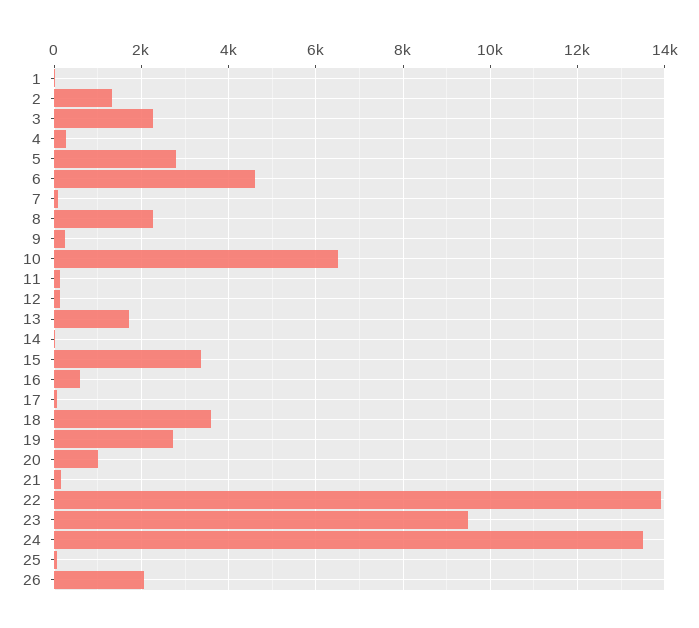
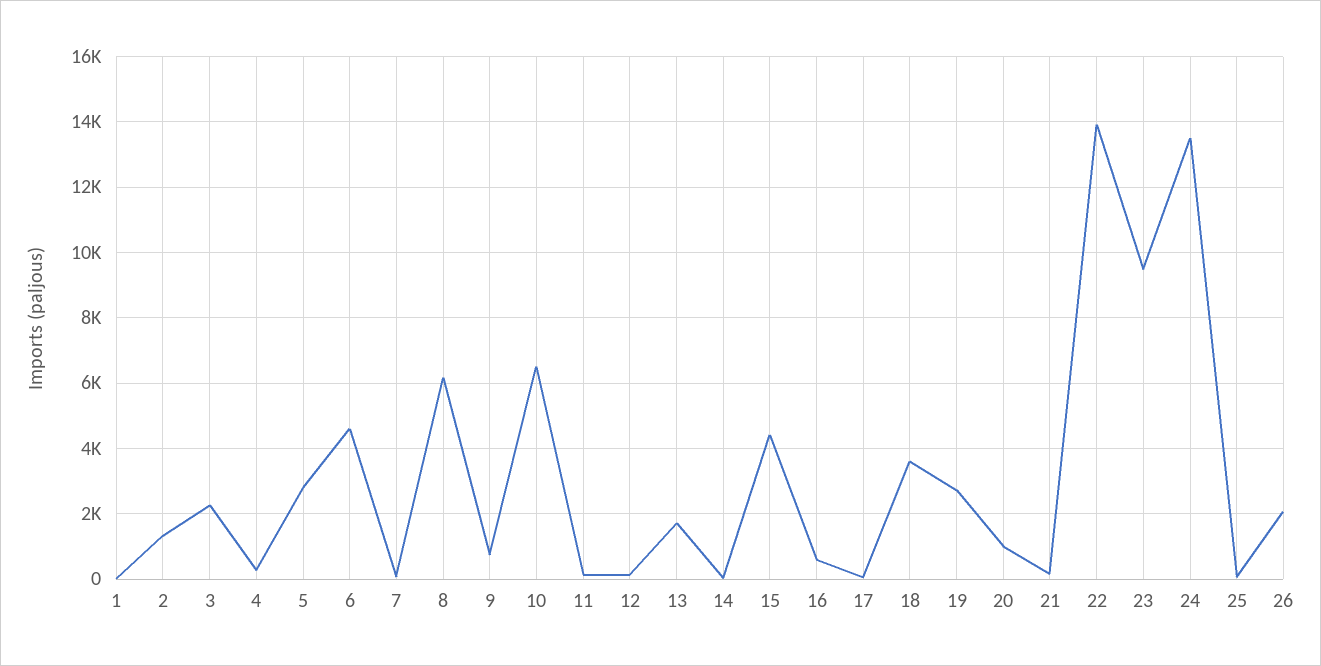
  {
    "1": 0,
    "2": 1400,
    "3": 2200,
    "4": 200,
    "5": 2800,
    "6": 4600,
    "7": 0,
-   "8": 2200,
+   "8": 6200,
-   "9": 200,
+   "9": 800,
    "10": 6600,
    "11": 200,
    "12": 200,
    "13": 1800,
    "14": 0,
-   "15": 3400,
+   "15": 4400,
    "16": 600,
    "17": 0,
    "18": 3600,
    "19": 2800,
    "20": 1000,
    "21": 200,
    "22": 14000,
    "23": 9400,
    "24": 13400,
    "25": 0,
    "26": 2000
  }

